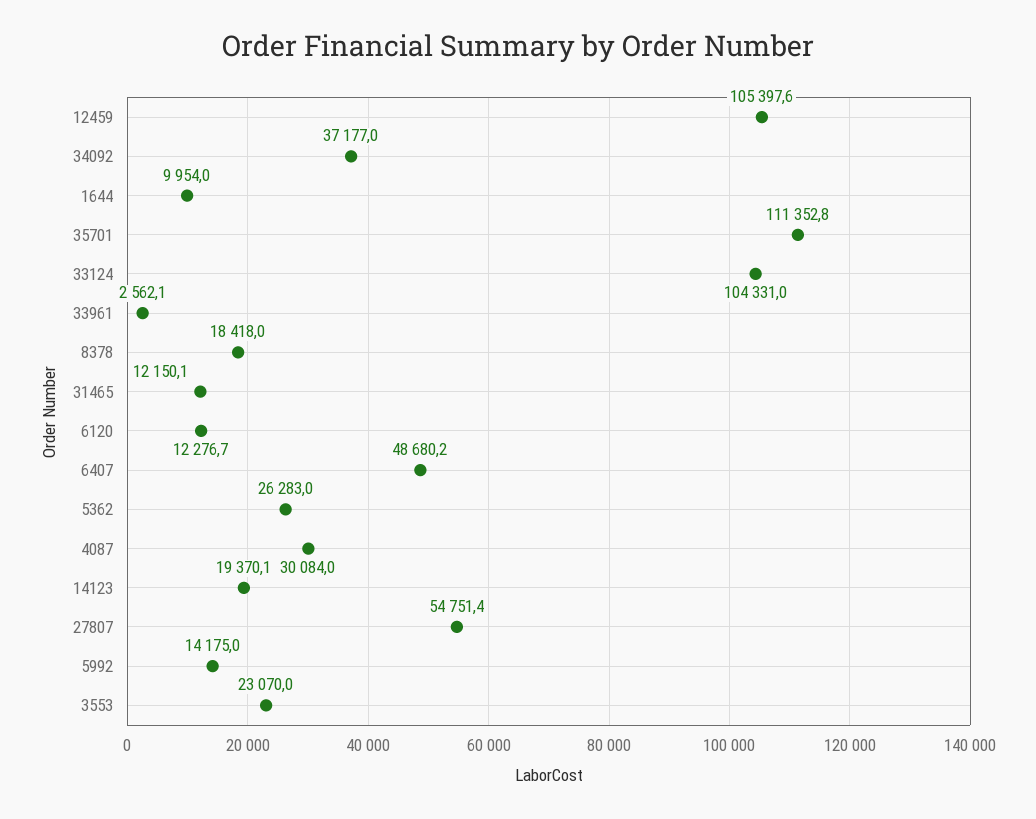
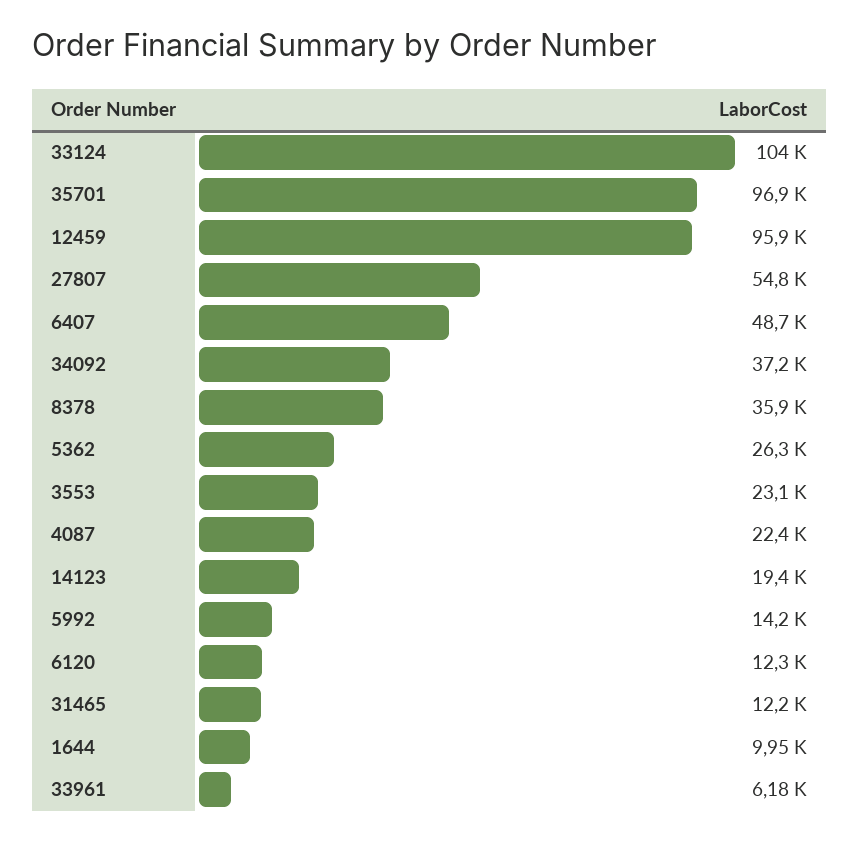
  {
-   "12459": 105397.6,
+   "12459": 95900,
    "34092": 37177,
    "1644": 9954,
-   "35701": 111352.8,
+   "35701": 96900,
    "33124": 104331,
-   "33961": 2562.1,
+   "33961": 6180,
-   "8378": 18418,
+   "8378": 35900,
    "31465": 12150.1,
    "6120": 12276.7,
    "6407": 48680.2,
    "5362": 26283,
-   "4087": 30084,
+   "4087": 22400,
    "14123": 19370.1,
    "27807": 54751.4,
    "5992": 14175,
    "3553": 23070
  }

